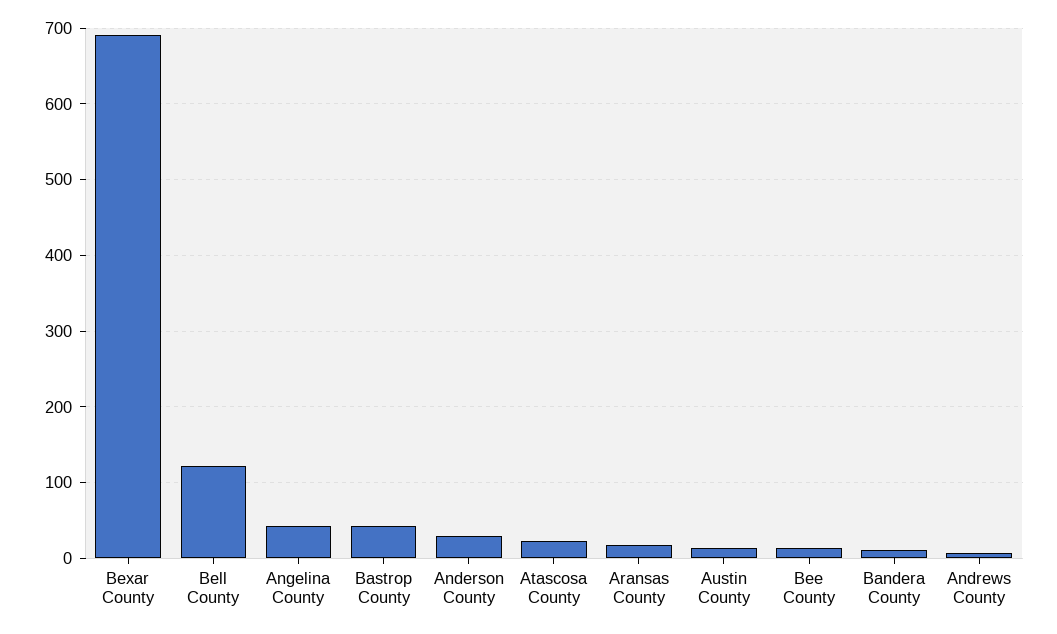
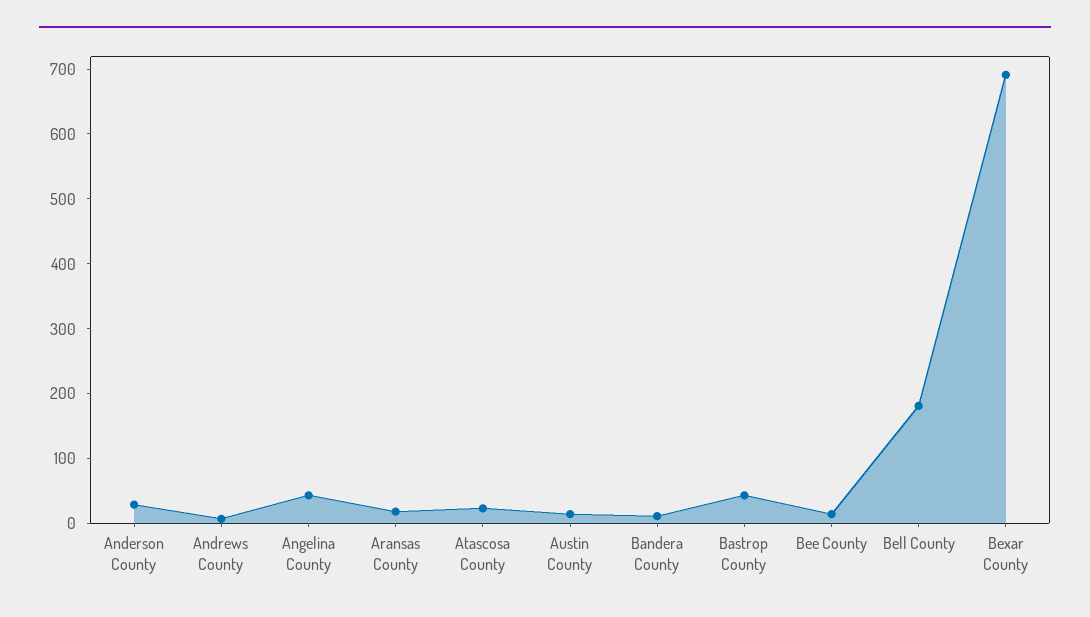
  {
    "Bexar County": 690,
-   "Bell County": 120,
+   "Bell County": 180,
    "Angelina County": 40,
    "Bastrop County": 40,
    "Anderson County": 30,
    "Atascosa County": 20,
    "Aransas County": 20,
    "Austin County": 10,
    "Bee County": 10,
    "Bandera County": 10,
    "Andrews County": 10
  }

